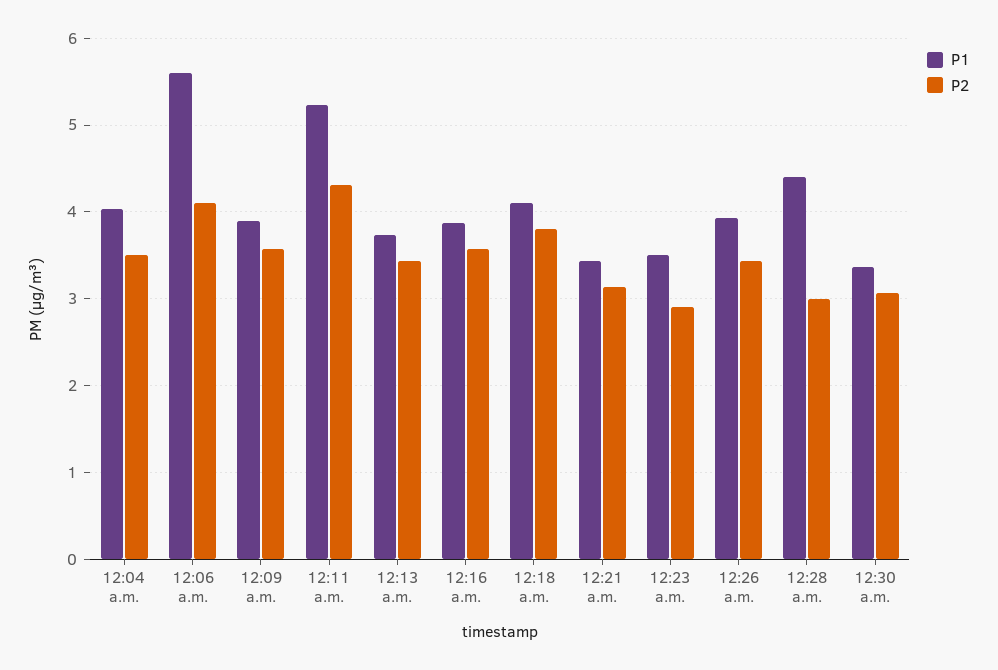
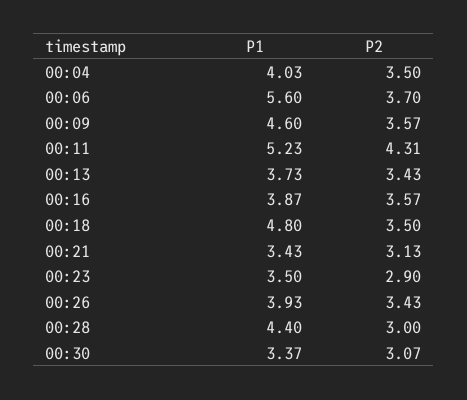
  {
    "P1": {
      "12:04 a.m.": 4.03,
      "12:06 a.m.": 5.6,
-     "12:09 a.m.": 3.9,
+     "12:09 a.m.": 4.6,
      "12:11 a.m.": 5.23,
      "12:13 a.m.": 3.73,
      "12:16 a.m.": 3.87,
-     "12:18 a.m.": 4.1,
+     "12:18 a.m.": 4.8,
      "12:21 a.m.": 3.43,
      "12:23 a.m.": 3.5,
      "12:26 a.m.": 3.93,
      "12:28 a.m.": 4.4,
      "12:30 a.m.": 3.37
    },
    "P2": {
      "12:04 a.m.": 3.5,
-     "12:06 a.m.": 4.1,
+     "12:06 a.m.": 3.7,
      "12:09 a.m.": 3.57,
      "12:11 a.m.": 4.31,
      "12:13 a.m.": 3.43,
      "12:16 a.m.": 3.57,
-     "12:18 a.m.": 3.8,
+     "12:18 a.m.": 3.5,
      "12:21 a.m.": 3.13,
      "12:23 a.m.": 2.9,
      "12:26 a.m.": 3.43,
      "12:28 a.m.": 3,
      "12:30 a.m.": 3.07
    }
  }

